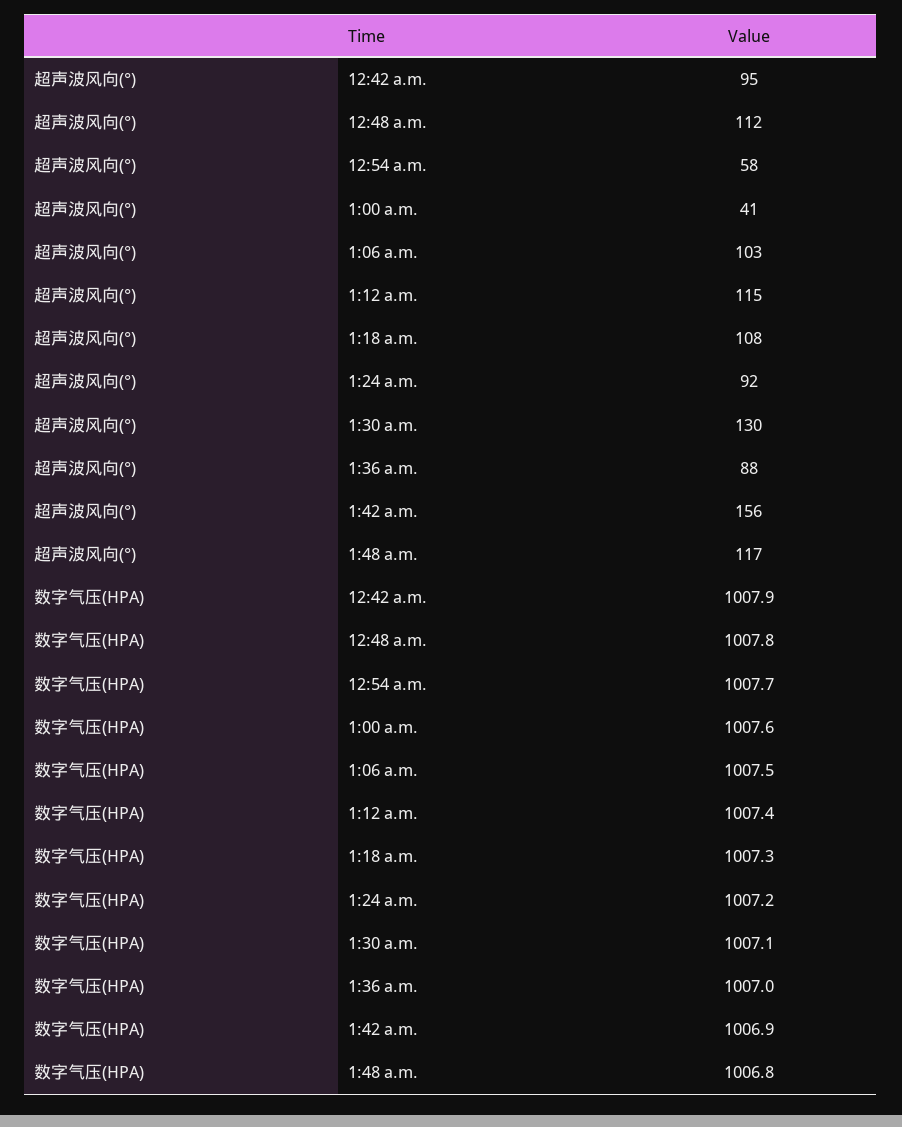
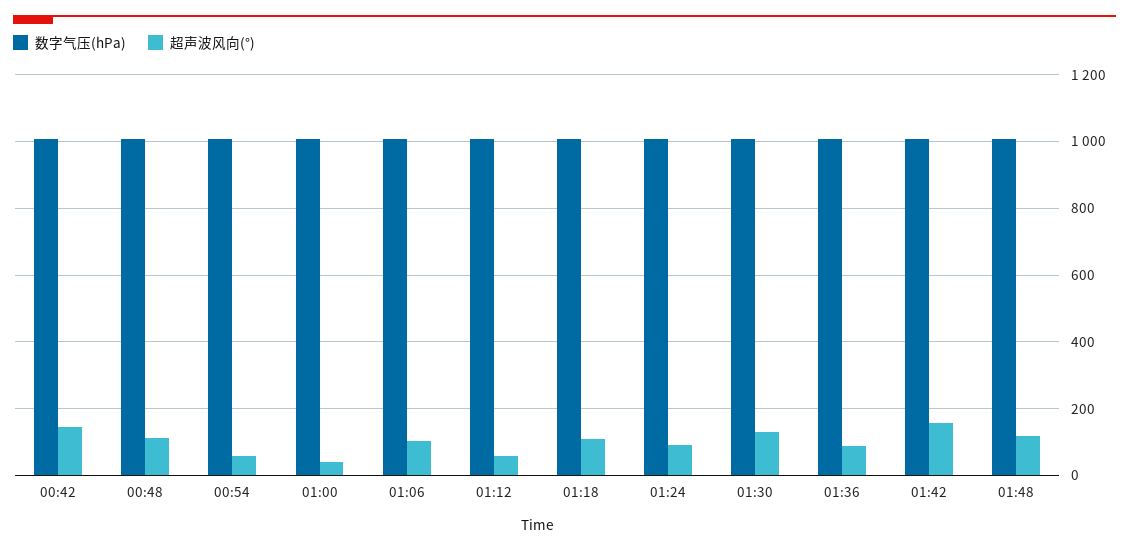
  {
    "超声波风向(°)": {
-     "12:42 a.m.": 95,
+     "12:42 a.m.": 140,
      "12:48 a.m.": 112,
      "12:54 a.m.": 58,
      "1:00 a.m.": 41,
      "1:06 a.m.": 103,
-     "1:12 a.m.": 115,
+     "1:12 a.m.": 60,
      "1:18 a.m.": 108,
      "1:24 a.m.": 92,
      "1:30 a.m.": 130,
      "1:36 a.m.": 88,
      "1:42 a.m.": 156,
      "1:48 a.m.": 117
    },
    "数字气压(HPA)": {
      "12:42 a.m.": 1007.9,
      "12:48 a.m.": 1007.8,
      "12:54 a.m.": 1007.7,
      "1:00 a.m.": 1007.6,
      "1:06 a.m.": 1007.5,
      "1:12 a.m.": 1007.4,
      "1:18 a.m.": 1007.3,
      "1:24 a.m.": 1007.2,
      "1:30 a.m.": 1007.1,
      "1:36 a.m.": 1007,
      "1:42 a.m.": 1006.9,
      "1:48 a.m.": 1006.8
    }
  }

